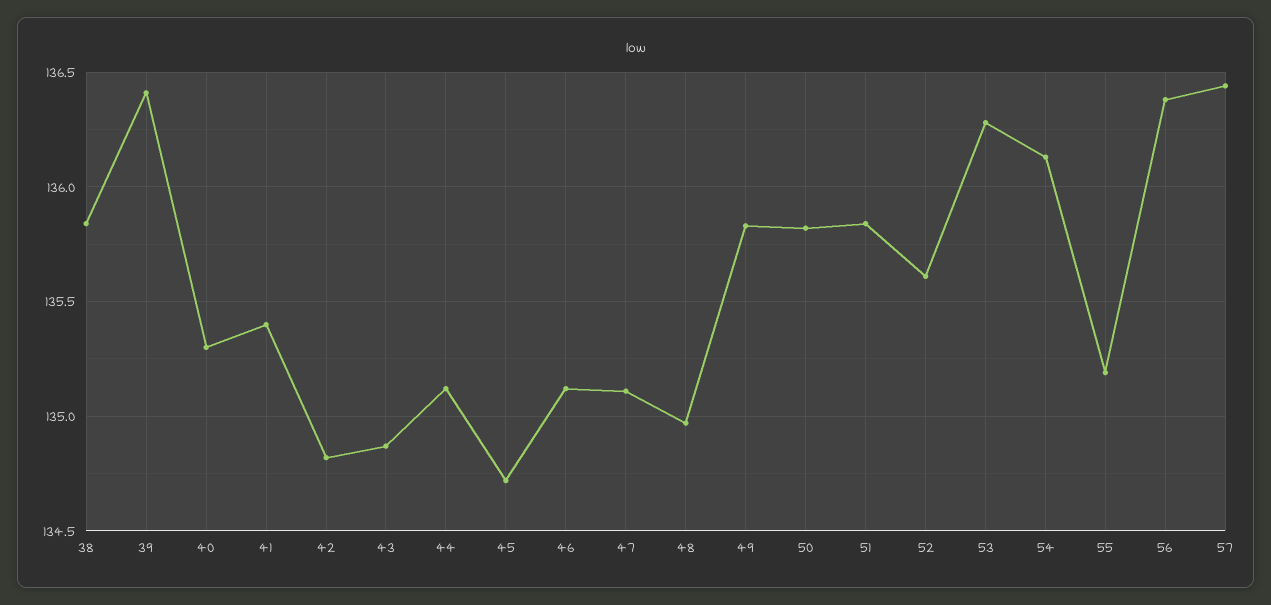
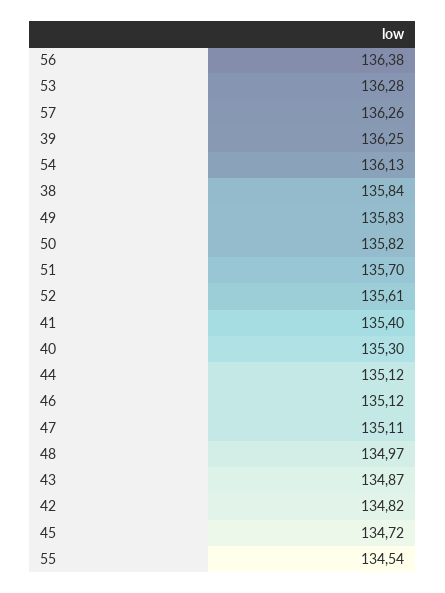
  {
    "38": 135.84,
-   "39": 136.4,
+   "39": 136.25,
    "40": 135.3,
    "41": 135.4,
    "42": 134.82,
    "43": 134.87,
    "44": 135.12,
    "45": 134.72,
    "46": 135.12,
    "47": 135.11,
    "48": 134.97,
    "49": 135.83,
    "50": 135.82,
-   "51": 135.85,
+   "51": 135.7,
    "52": 135.61,
    "53": 136.28,
    "54": 136.13,
-   "55": 135.2,
+   "55": 134.54,
    "56": 136.38,
-   "57": 136.45
+   "57": 136.26
  }

